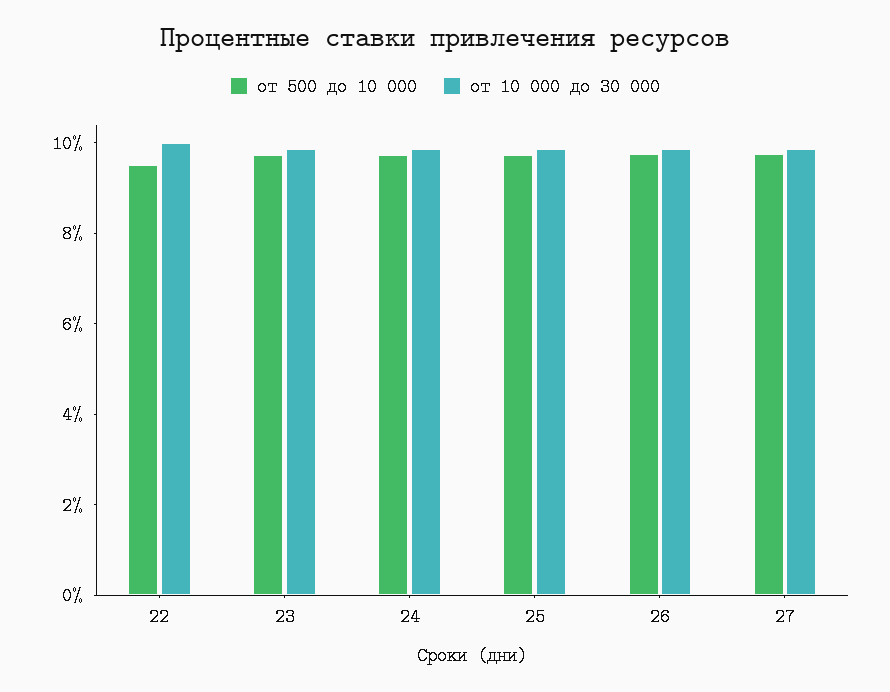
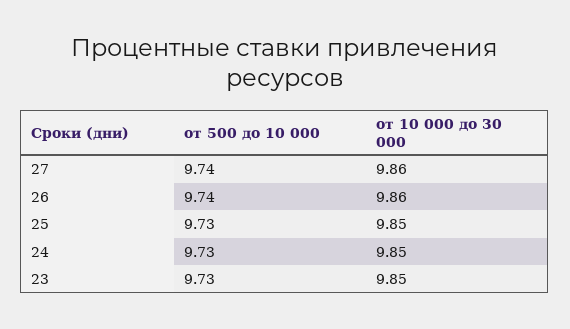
  {
    "от 500 до 10 000": {
-     "22": 9.5,
      "23": 9.73,
      "24": 9.73,
      "25": 9.73,
      "26": 9.74,
      "27": 9.74
    },
    "от 10 000 до 30 000": {
-     "22": 10,
      "23": 9.85,
      "24": 9.85,
      "25": 9.85,
      "26": 9.86,
      "27": 9.86
    }
  }

